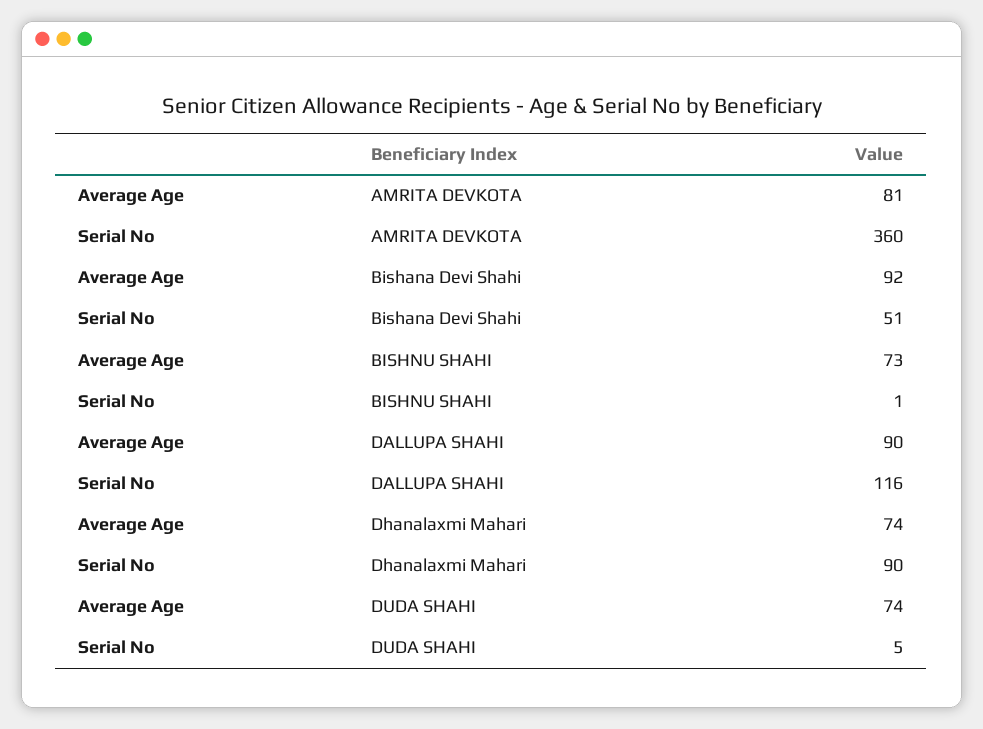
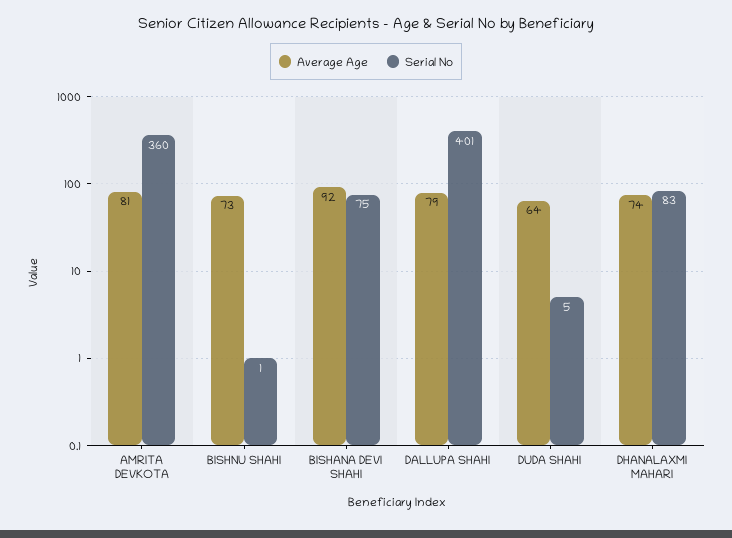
  {
    "Average Age": {
      "AMRITA DEVKOTA": 81,
      "Bishana Devi Shahi": 92,
      "BISHNU SHAHI": 73,
-     "DALLUPA SHAHI": 90,
+     "DALLUPA SHAHI": 79,
      "Dhanalaxmi Mahari": 74,
-     "DUDA SHAHI": 74
+     "DUDA SHAHI": 64
    },
    "Serial No": {
      "AMRITA DEVKOTA": 360,
-     "Bishana Devi Shahi": 51,
+     "Bishana Devi Shahi": 75,
      "BISHNU SHAHI": 1,
-     "DALLUPA SHAHI": 116,
+     "DALLUPA SHAHI": 401,
-     "Dhanalaxmi Mahari": 90,
+     "Dhanalaxmi Mahari": 83,
      "DUDA SHAHI": 5
    }
  }

